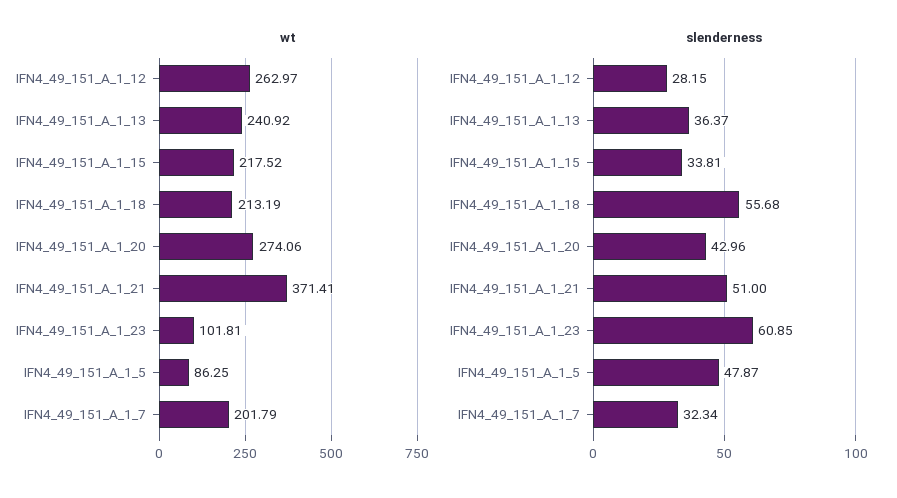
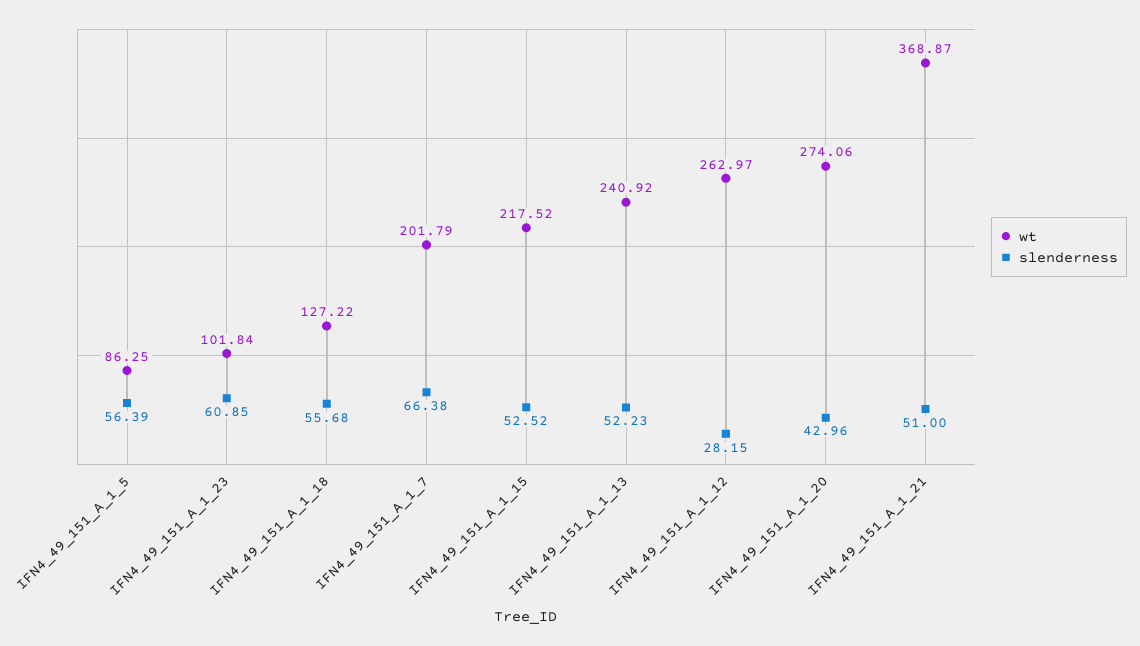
  {
    "wt": {
      "IFN4_49_151_A_1_12": 262.97,
      "IFN4_49_151_A_1_13": 240.92,
      "IFN4_49_151_A_1_15": 217.52,
-     "IFN4_49_151_A_1_18": 213.19,
+     "IFN4_49_151_A_1_18": 127.22,
      "IFN4_49_151_A_1_20": 274.06,
-     "IFN4_49_151_A_1_21": 371.41,
+     "IFN4_49_151_A_1_21": 368.87,
-     "IFN4_49_151_A_1_23": 101.81,
+     "IFN4_49_151_A_1_23": 101.84,
      "IFN4_49_151_A_1_5": 86.25,
      "IFN4_49_151_A_1_7": 201.79
    },
    "slenderness": {
      "IFN4_49_151_A_1_12": 28.15,
-     "IFN4_49_151_A_1_13": 36.37,
+     "IFN4_49_151_A_1_13": 52.23,
-     "IFN4_49_151_A_1_15": 33.81,
+     "IFN4_49_151_A_1_15": 52.52,
      "IFN4_49_151_A_1_18": 55.68,
      "IFN4_49_151_A_1_20": 42.96,
      "IFN4_49_151_A_1_21": 51,
      "IFN4_49_151_A_1_23": 60.85,
-     "IFN4_49_151_A_1_5": 47.87,
+     "IFN4_49_151_A_1_5": 56.39,
-     "IFN4_49_151_A_1_7": 32.34
+     "IFN4_49_151_A_1_7": 66.38
    }
  }

